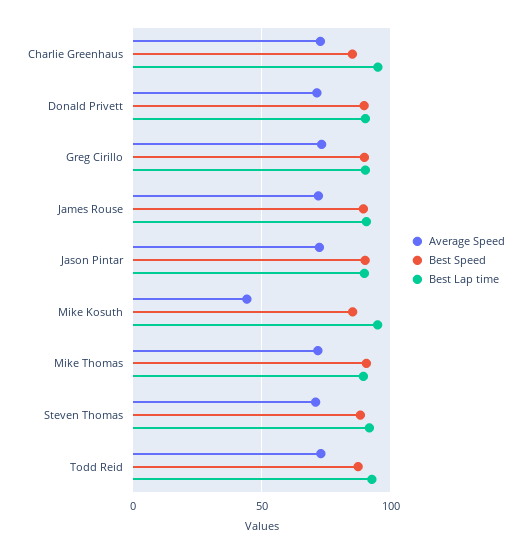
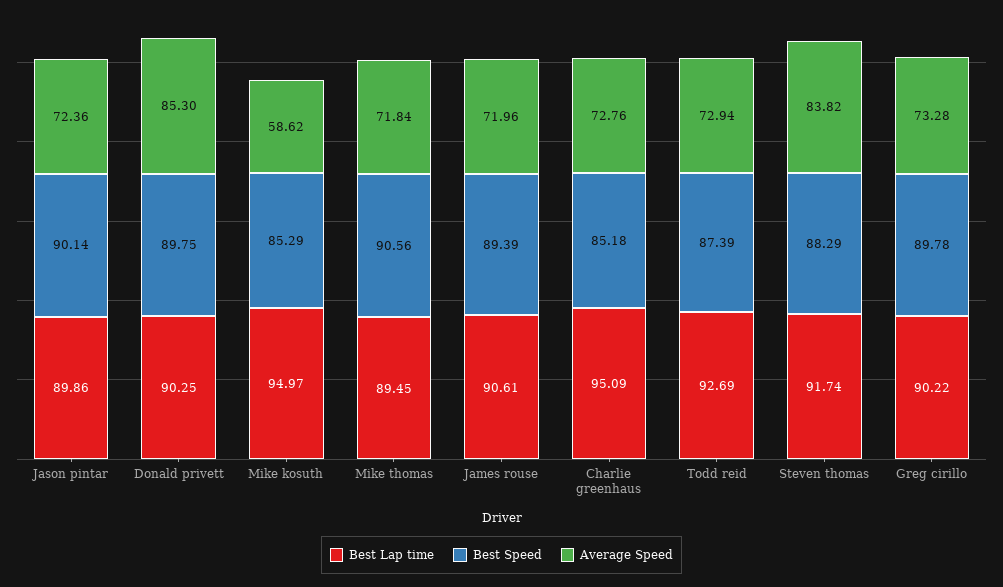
  {
    "Average Speed": {
      "Charlie Greenhaus": 72.76,
-     "Donald Privett": 70,
+     "Donald Privett": 85.3,
      "Greg Cirillo": 73.28,
      "James Rouse": 71.96,
      "Jason Pintar": 72.36,
-     "Mike Kosuth": 45,
+     "Mike Kosuth": 58.62,
      "Mike Thomas": 71.84,
-     "Steven Thomas": 70,
+     "Steven Thomas": 83.82,
      "Todd Reid": 72.94
    },
    "Best Speed": {
      "Charlie Greenhaus": 85.18,
      "Donald Privett": 89.75,
      "Greg Cirillo": 89.78,
      "James Rouse": 89.39,
      "Jason Pintar": 90.14,
      "Mike Kosuth": 85.29,
      "Mike Thomas": 90.56,
      "Steven Thomas": 88.29,
      "Todd Reid": 87.39
    },
    "Best Lap time": {
      "Charlie Greenhaus": 95.09,
      "Donald Privett": 90.25,
      "Greg Cirillo": 90.22,
      "James Rouse": 90.61,
      "Jason Pintar": 89.86,
      "Mike Kosuth": 94.97,
      "Mike Thomas": 89.45,
      "Steven Thomas": 91.74,
      "Todd Reid": 92.69
    }
  }

